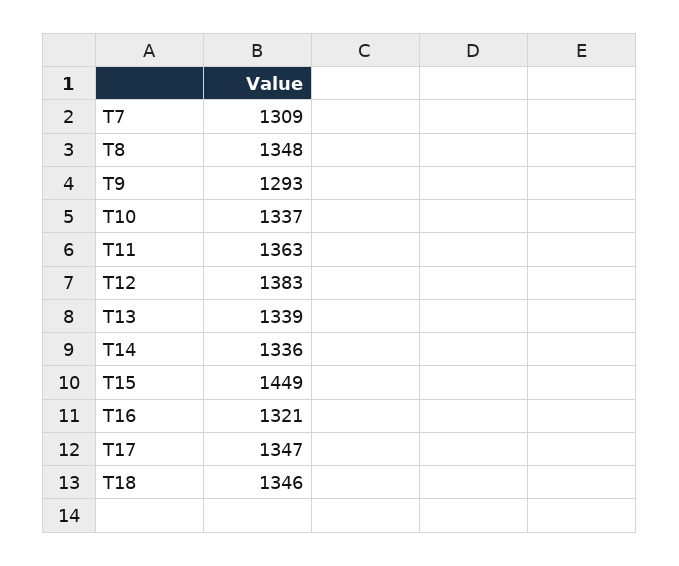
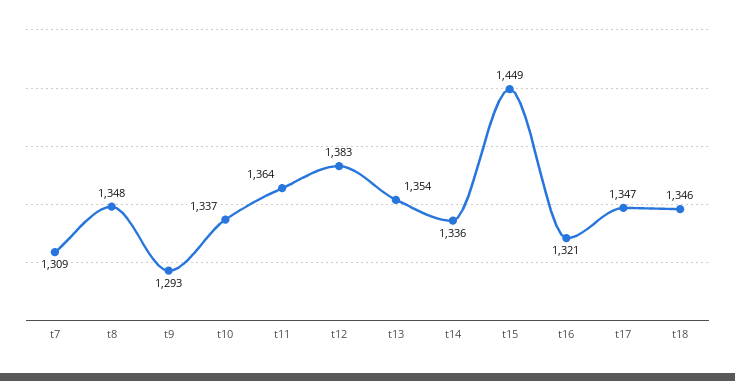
  {
    "T7": 1309,
    "T8": 1348,
    "T9": 1293,
    "T10": 1337,
-   "T11": 1363,
+   "T11": 1364,
    "T12": 1383,
-   "T13": 1339,
+   "T13": 1354,
    "T14": 1336,
    "T15": 1449,
    "T16": 1321,
    "T17": 1347,
    "T18": 1346
  }

